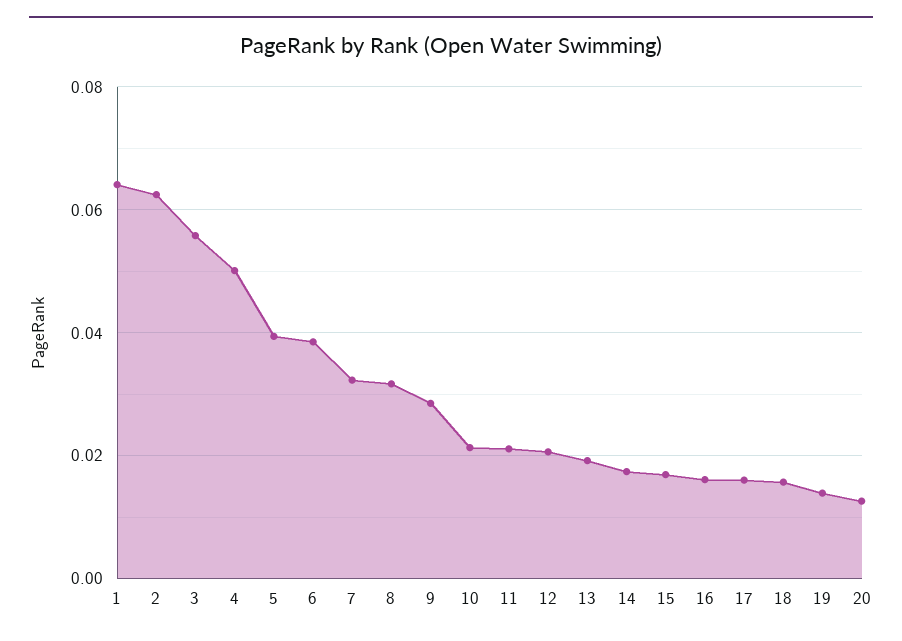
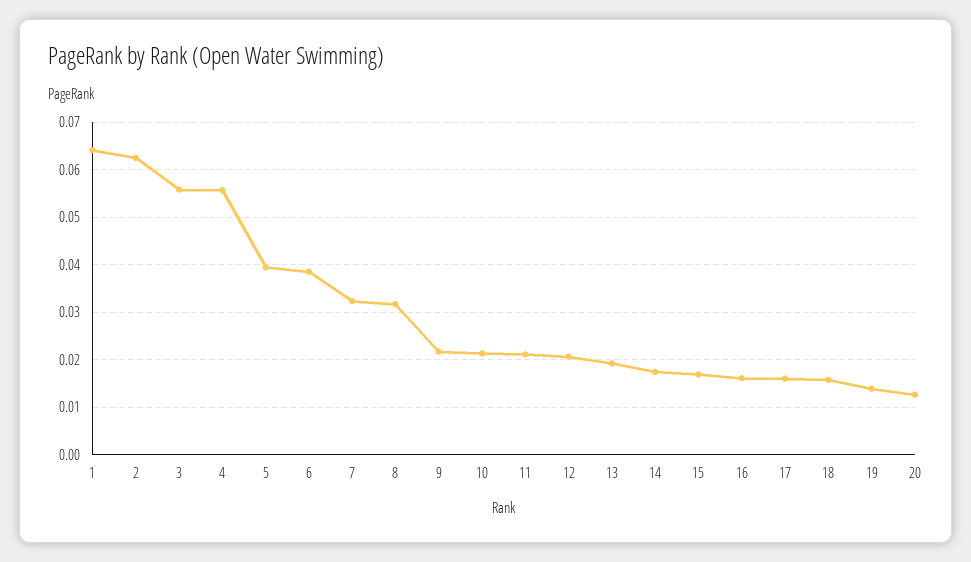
  {
    "1": 0.064,
    "2": 0.062,
    "3": 0.056,
-   "4": 0.05,
+   "4": 0.056,
    "5": 0.04,
    "6": 0.038,
    "7": 0.032,
    "8": 0.032,
-   "9": 0.028,
+   "9": 0.022,
    "10": 0.022,
    "11": 0.022,
    "12": 0.02,
    "13": 0.02,
    "14": 0.018,
    "15": 0.016,
    "16": 0.016,
    "17": 0.016,
    "18": 0.016,
    "19": 0.014,
    "20": 0.012
  }

